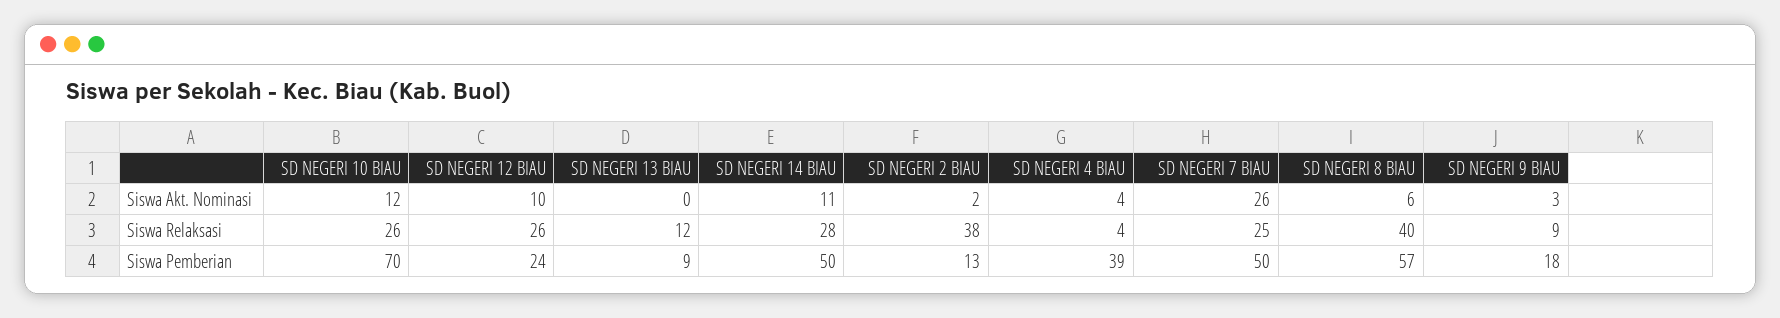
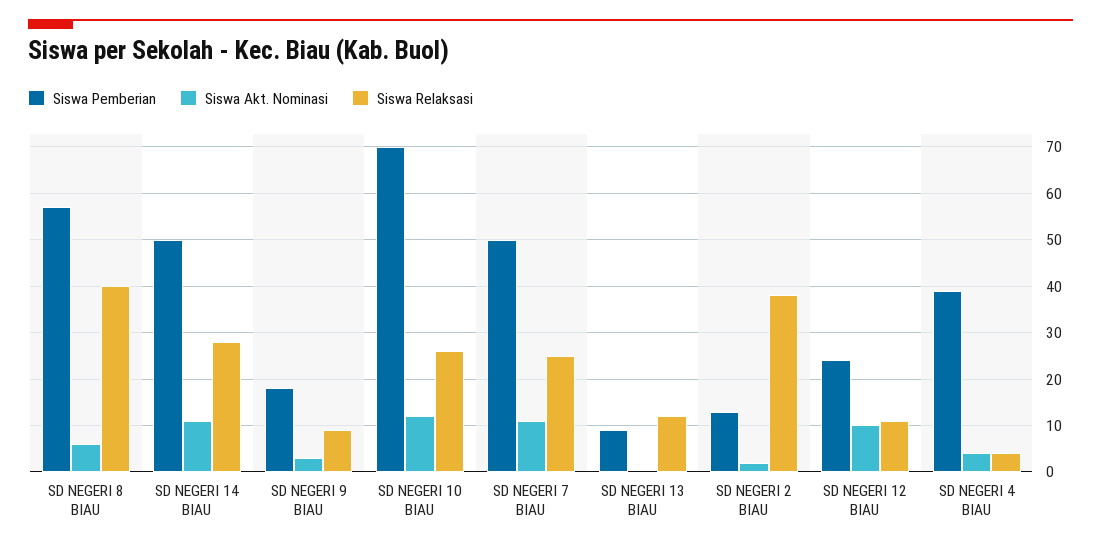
  {
    "Siswa Akt. Nominasi": {
      "SD NEGERI 10 BIAU": 12,
      "SD NEGERI 12 BIAU": 10,
      "SD NEGERI 13 BIAU": 0,
      "SD NEGERI 14 BIAU": 11,
      "SD NEGERI 2 BIAU": 2,
      "SD NEGERI 4 BIAU": 4,
-     "SD NEGERI 7 BIAU": 26,
+     "SD NEGERI 7 BIAU": 10,
      "SD NEGERI 8 BIAU": 6,
      "SD NEGERI 9 BIAU": 3
    },
    "Siswa Relaksasi": {
      "SD NEGERI 10 BIAU": 26,
-     "SD NEGERI 12 BIAU": 26,
+     "SD NEGERI 12 BIAU": 10,
      "SD NEGERI 13 BIAU": 12,
      "SD NEGERI 14 BIAU": 28,
      "SD NEGERI 2 BIAU": 38,
      "SD NEGERI 4 BIAU": 4,
      "SD NEGERI 7 BIAU": 25,
      "SD NEGERI 8 BIAU": 40,
      "SD NEGERI 9 BIAU": 9
    },
    "Siswa Pemberian": {
      "SD NEGERI 10 BIAU": 70,
      "SD NEGERI 12 BIAU": 24,
      "SD NEGERI 13 BIAU": 9,
      "SD NEGERI 14 BIAU": 50,
      "SD NEGERI 2 BIAU": 13,
      "SD NEGERI 4 BIAU": 39,
      "SD NEGERI 7 BIAU": 50,
      "SD NEGERI 8 BIAU": 57,
      "SD NEGERI 9 BIAU": 18
    }
  }

